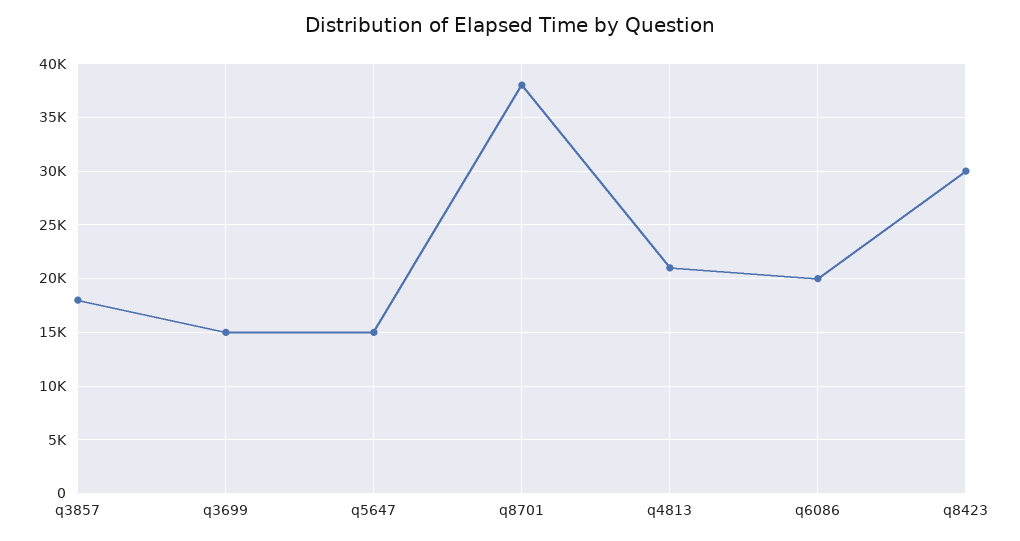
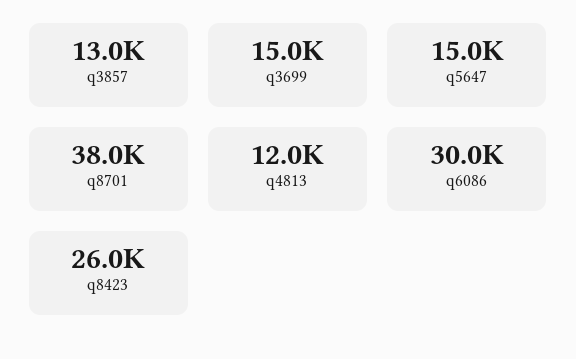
  {
-   "q3857": 18000,
+   "q3857": 13000,
    "q3699": 15000,
    "q5647": 15000,
    "q8701": 38000,
-   "q4813": 21000,
+   "q4813": 12000,
-   "q6086": 20000,
+   "q6086": 30000,
-   "q8423": 30000
+   "q8423": 26000
  }

